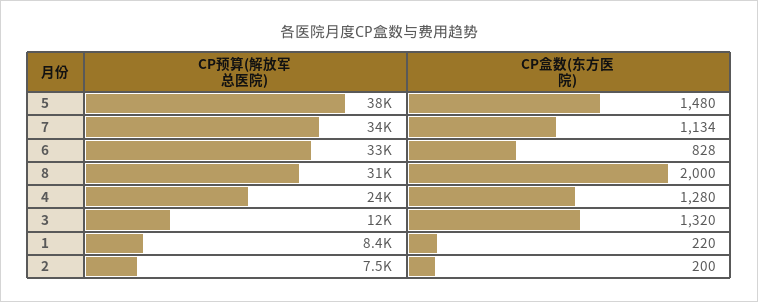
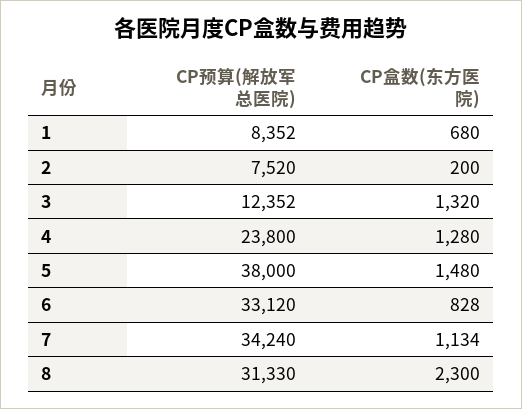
  {
    "CP预算(解放军总医院)": {
      "5": 38000,
      "7": 34240,
      "6": 33120,
      "8": 31330,
      "4": 23800,
      "3": 12352,
      "1": 8352,
      "2": 7520
    },
    "CP盒数(东方医院)": {
      "5": 1480,
      "7": 1134,
      "6": 828,
-     "8": 2000,
+     "8": 2300,
      "4": 1280,
      "3": 1320,
-     "1": 220,
+     "1": 680,
      "2": 200
    }
  }

